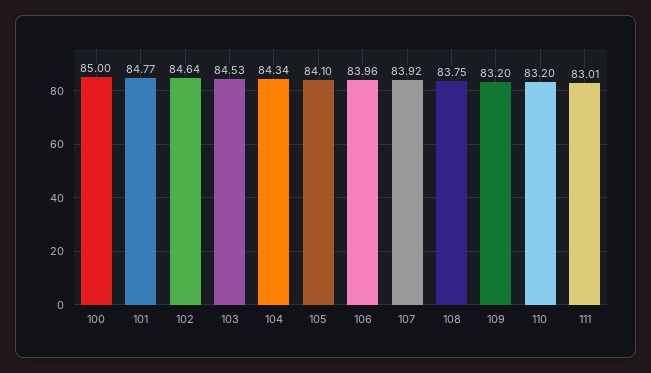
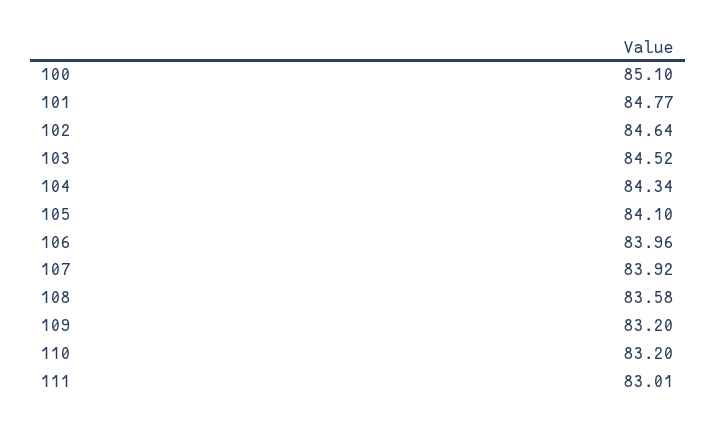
  {
-   "100": 85,
+   "100": 85.1,
    "101": 84.77,
    "102": 84.64,
-   "103": 84.53,
+   "103": 84.52,
    "104": 84.34,
    "105": 84.1,
    "106": 83.96,
    "107": 83.92,
-   "108": 83.75,
+   "108": 83.58,
    "109": 83.2,
    "110": 83.2,
    "111": 83.01
  }

